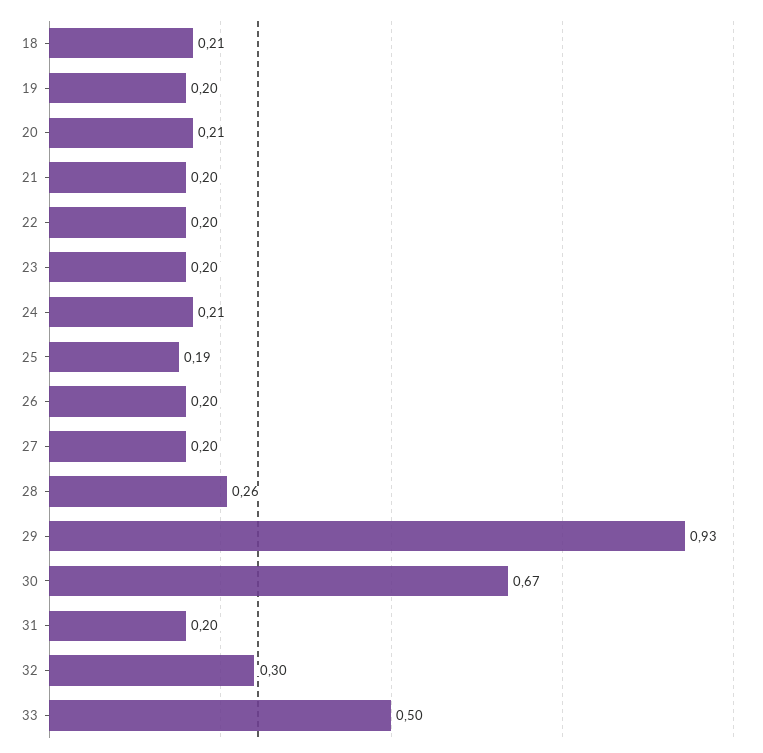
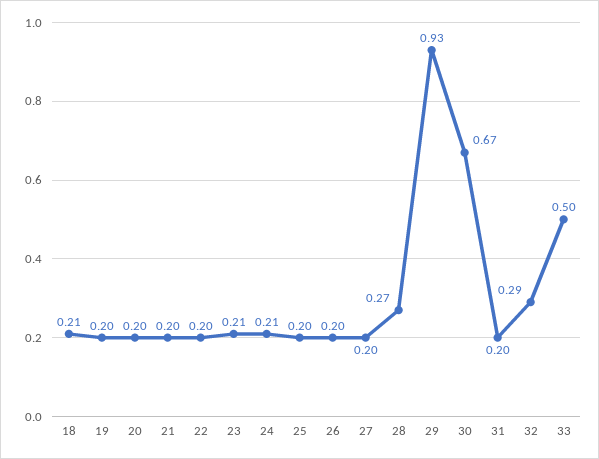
  {
    "18": 0.21,
    "19": 0.2,
-   "20": 0.21,
+   "20": 0.2,
    "21": 0.2,
    "22": 0.2,
-   "23": 0.2,
+   "23": 0.21,
    "24": 0.21,
-   "25": 0.19,
+   "25": 0.2,
    "26": 0.2,
    "27": 0.2,
-   "28": 0.26,
+   "28": 0.27,
    "29": 0.93,
    "30": 0.67,
    "31": 0.2,
-   "32": 0.3,
+   "32": 0.29,
    "33": 0.5
  }

